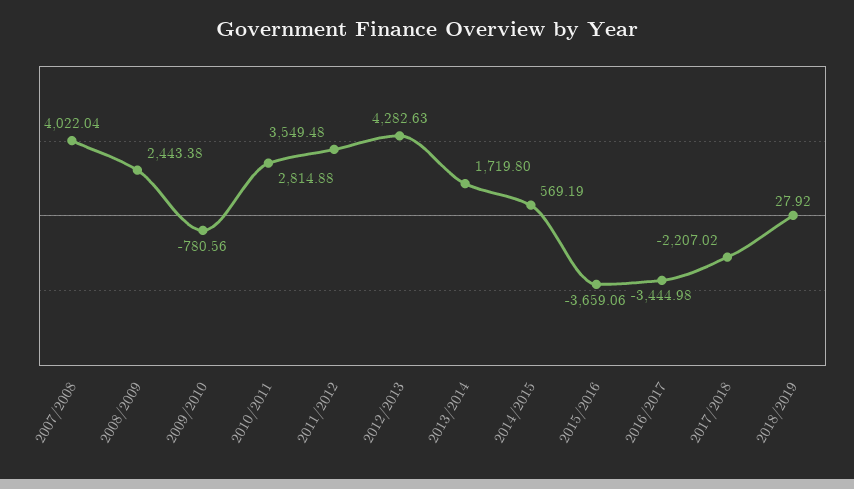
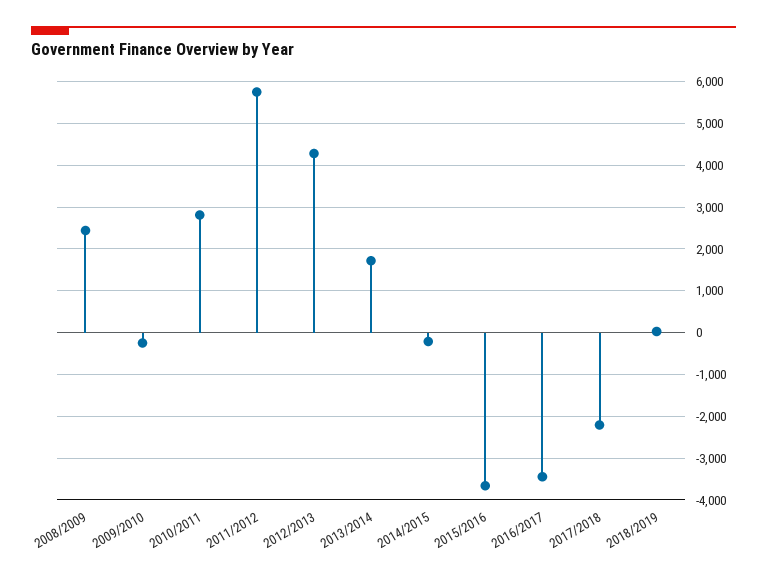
  {
-   "2007/2008": 4022.04,
    "2008/2009": 2443.38,
-   "2009/2010": -780.56,
+   "2009/2010": -200,
    "2010/2011": 2814.88,
-   "2011/2012": 3549.48,
+   "2011/2012": 5800,
    "2012/2013": 4282.63,
    "2013/2014": 1719.8,
-   "2014/2015": 569.19,
+   "2014/2015": -200,
    "2015/2016": -3659.06,
    "2016/2017": -3444.98,
    "2017/2018": -2207.02,
    "2018/2019": 27.92
  }

